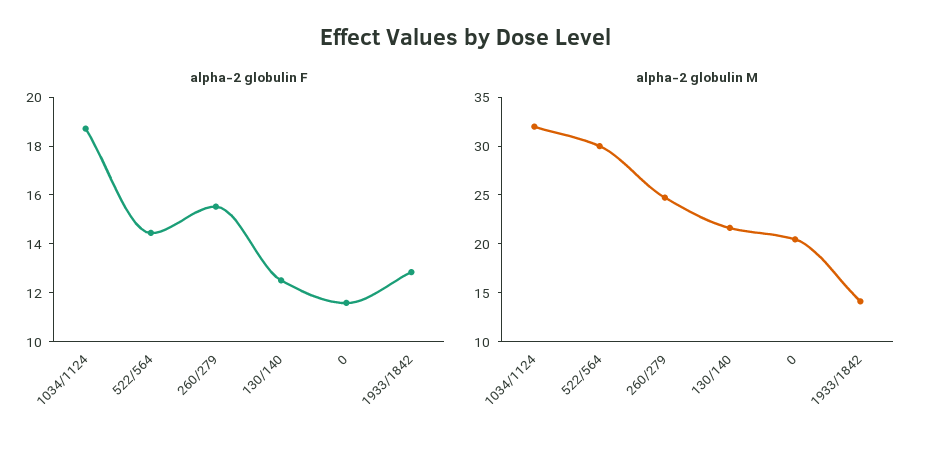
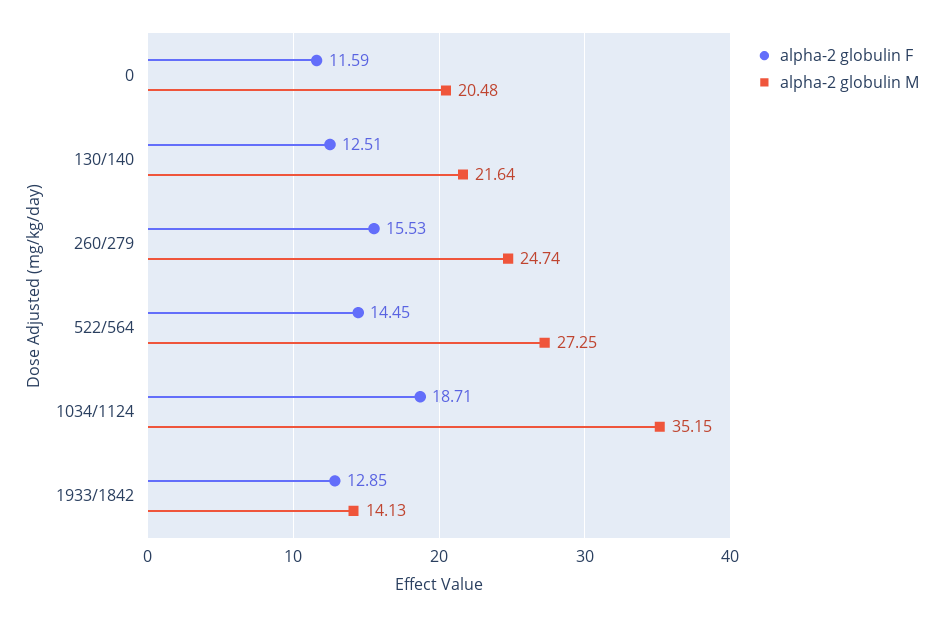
  {
    "alpha-2 globulin F": {
      "1034/1124": 18.71,
      "522/564": 14.45,
      "260/279": 15.53,
      "130/140": 12.51,
      "0": 11.59,
      "1933/1842": 12.85
    },
    "alpha-2 globulin M": {
-     "1034/1124": 32,
+     "1034/1124": 35.15,
-     "522/564": 30,
+     "522/564": 27.25,
      "260/279": 24.74,
      "130/140": 21.64,
      "0": 20.48,
      "1933/1842": 14.13
    }
  }

